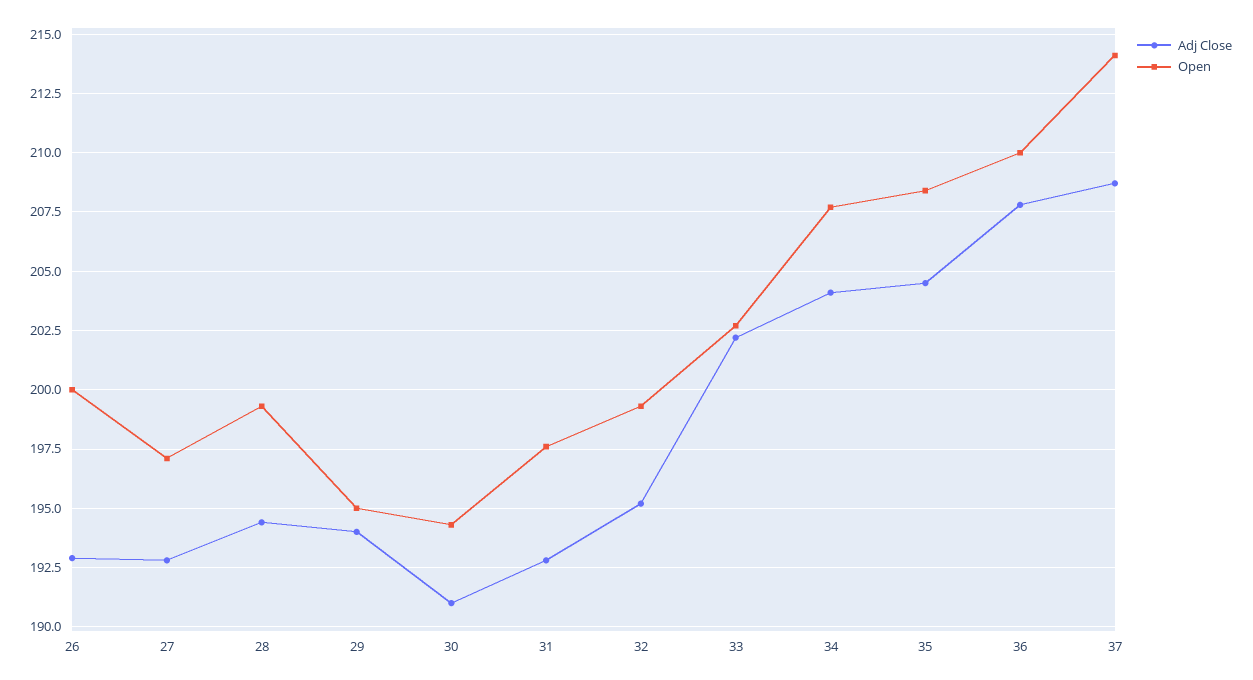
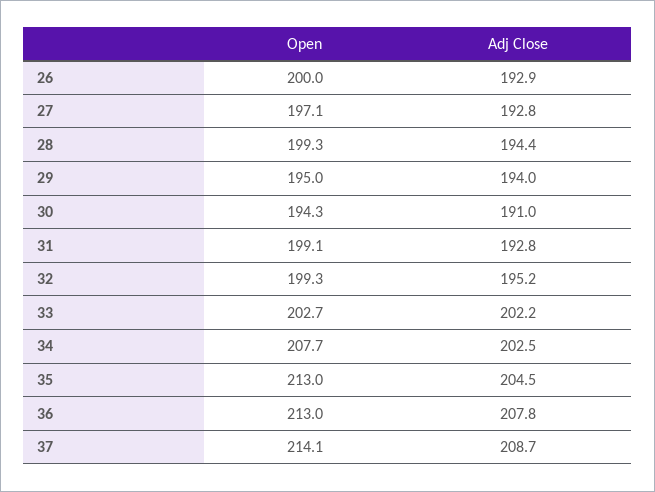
  {
    "Adj Close": {
      "26": 192.9,
      "27": 192.8,
      "28": 194.4,
      "29": 194,
      "30": 191,
      "31": 192.8,
      "32": 195.2,
      "33": 202.2,
-     "34": 204,
+     "34": 202.5,
      "35": 204.5,
      "36": 207.8,
      "37": 208.7
    },
    "Open": {
      "26": 200,
      "27": 197.1,
      "28": 199.3,
      "29": 195,
      "30": 194.3,
-     "31": 197.5,
+     "31": 199.1,
      "32": 199.3,
      "33": 202.7,
      "34": 207.7,
-     "35": 208.5,
+     "35": 213,
-     "36": 210,
+     "36": 213,
      "37": 214.1
    }
  }

